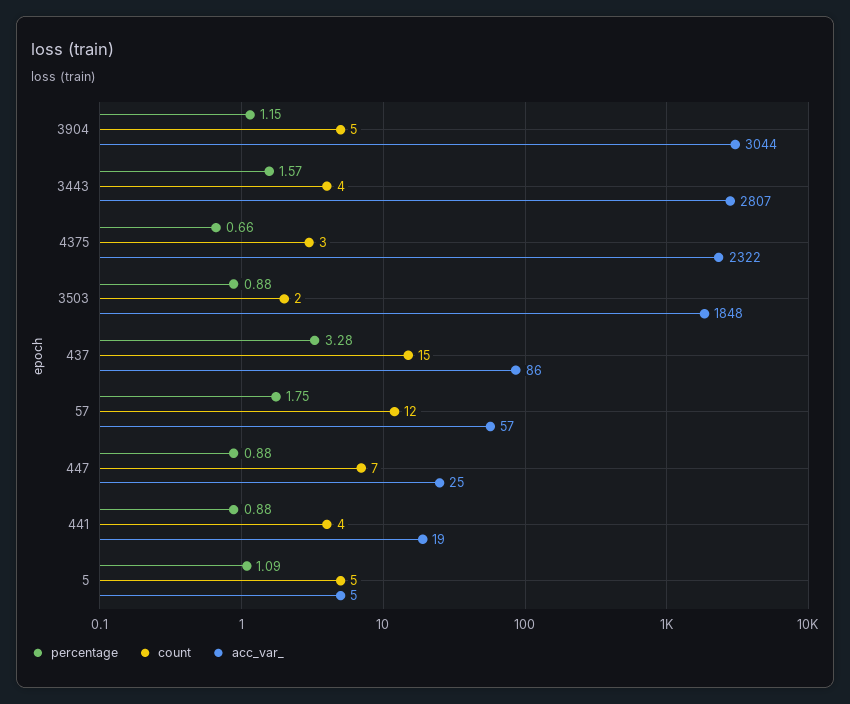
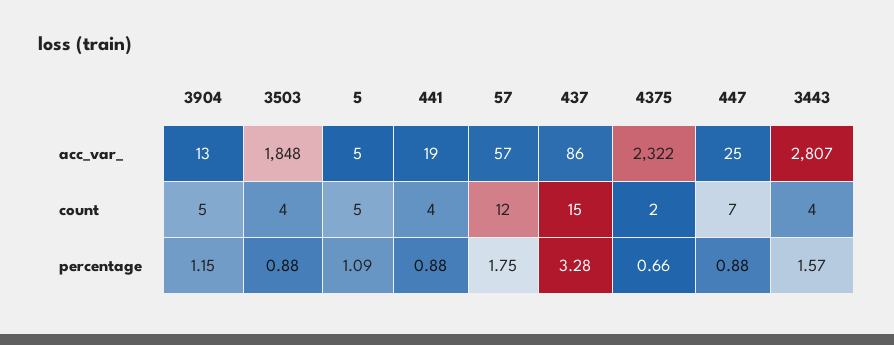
  {
    "percentage": {
      "3904": 1.15,
      "3443": 1.57,
      "4375": 0.66,
      "3503": 0.88,
      "437": 3.28,
      "57": 1.75,
      "447": 0.88,
      "441": 0.88,
      "5": 1.09
    },
    "count": {
      "3904": 5,
      "3443": 4,
-     "4375": 3,
+     "4375": 2,
-     "3503": 2,
+     "3503": 4,
      "437": 15,
      "57": 12,
      "447": 7,
      "441": 4,
      "5": 5
    },
    "acc_var_": {
-     "3904": 3044,
+     "3904": 13,
      "3443": 2807,
      "4375": 2322,
      "3503": 1848,
      "437": 86,
      "57": 57,
      "447": 25,
      "441": 19,
      "5": 5
    }
  }

